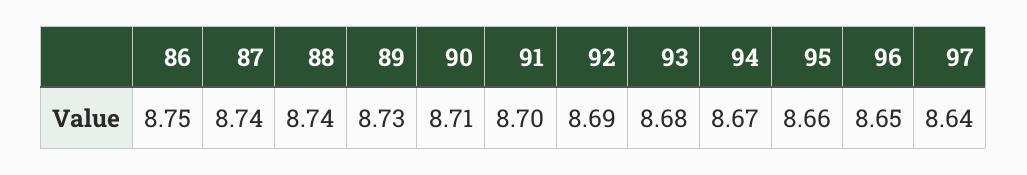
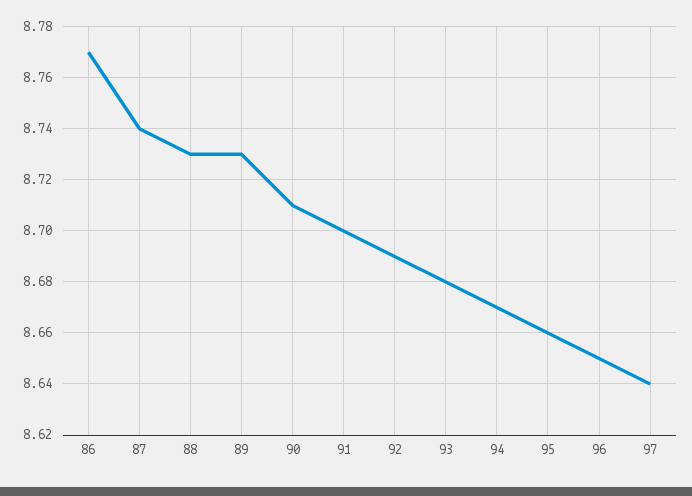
  {
-   "86": 8.75,
+   "86": 8.77,
    "87": 8.74,
-   "88": 8.74,
+   "88": 8.73,
    "89": 8.73,
    "90": 8.71,
    "91": 8.7,
    "92": 8.69,
    "93": 8.68,
    "94": 8.67,
    "95": 8.66,
    "96": 8.65,
    "97": 8.64
  }

